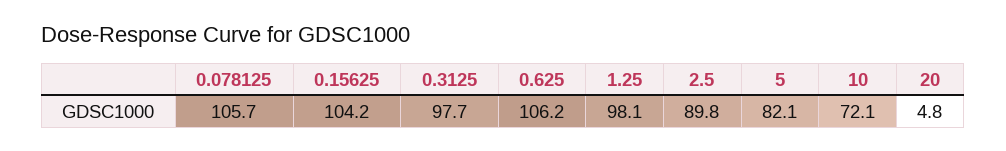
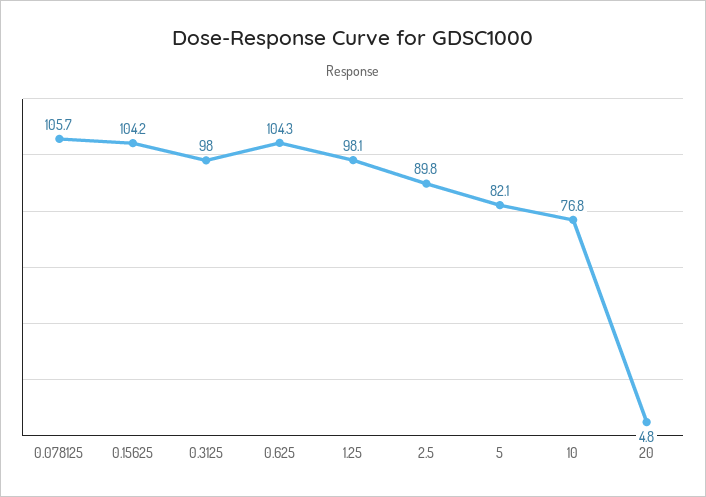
  {
    "0.078125": 105.7,
    "0.15625": 104.2,
-   "0.3125": 97.7,
+   "0.3125": 98,
-   "0.625": 106.2,
+   "0.625": 104.3,
    "1.25": 98.1,
    "2.5": 89.8,
    "5": 82.1,
-   "10": 72.1,
+   "10": 76.8,
    "20": 4.8
  }

